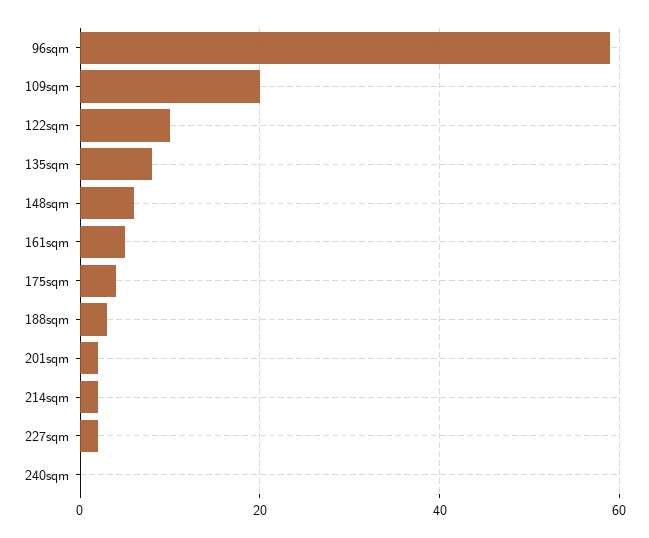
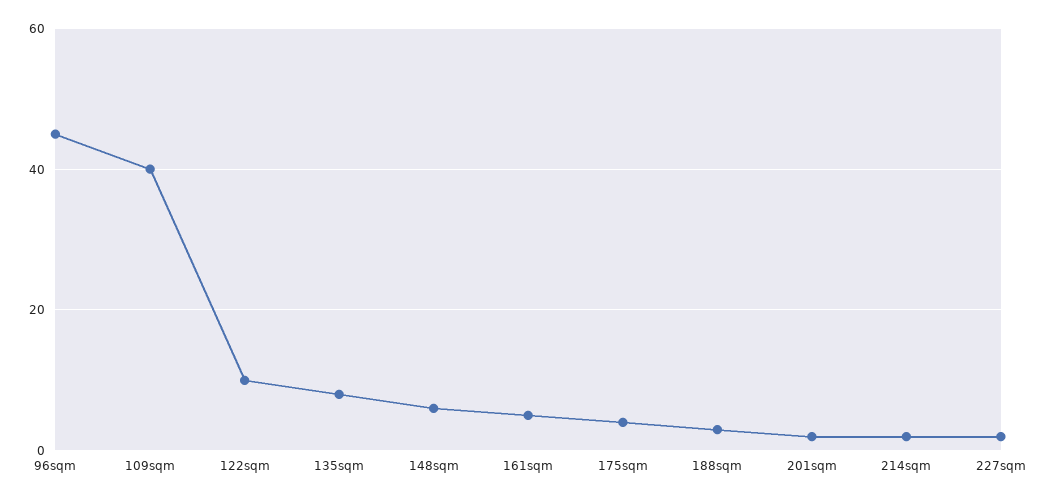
  {
-   "96sqm": 60,
+   "96sqm": 45,
-   "109sqm": 20,
+   "109sqm": 40,
    "122sqm": 10,
    "135sqm": 10,
    "148sqm": 5,
    "161sqm": 5,
    "175sqm": 5,
    "188sqm": 5,
    "201sqm": 0,
    "214sqm": 0,
-   "227sqm": 0,
+   "227sqm": 0
-   "240sqm": 0
  }

